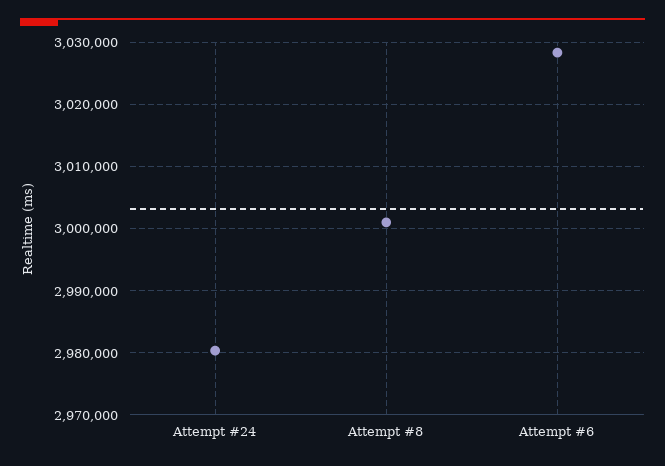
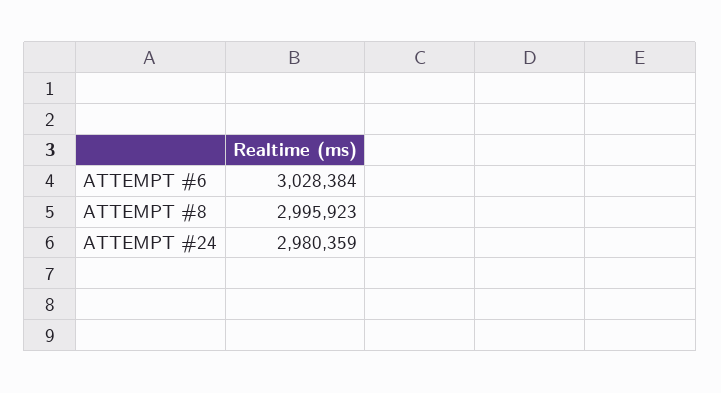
  {
    "Attempt #24": 2980359,
-   "Attempt #8": 3001000,
+   "Attempt #8": 2995923,
    "Attempt #6": 3028384
  }

